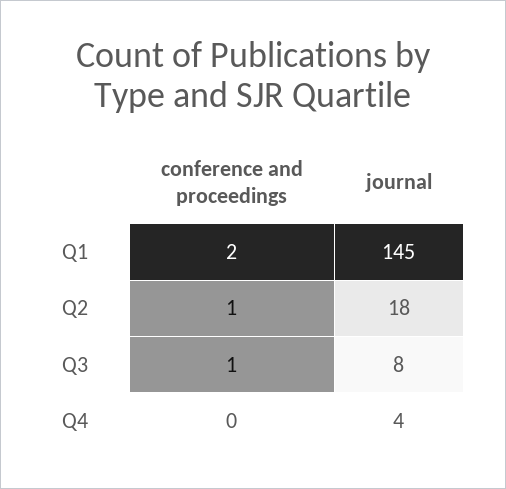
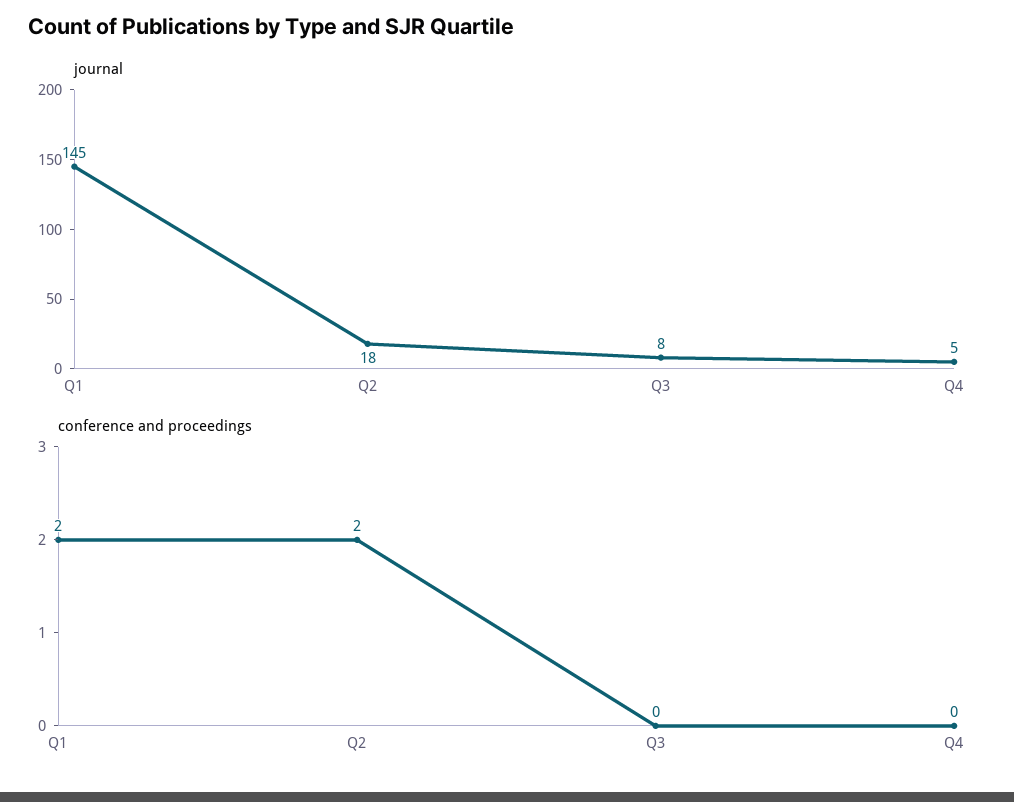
  {
    "conference and proceedings": {
      "Q1": 2,
-     "Q2": 1,
+     "Q2": 2,
-     "Q3": 1,
+     "Q3": 0,
      "Q4": 0
    },
    "journal": {
      "Q1": 145,
      "Q2": 18,
      "Q3": 8,
-     "Q4": 4
+     "Q4": 5
    }
  }

